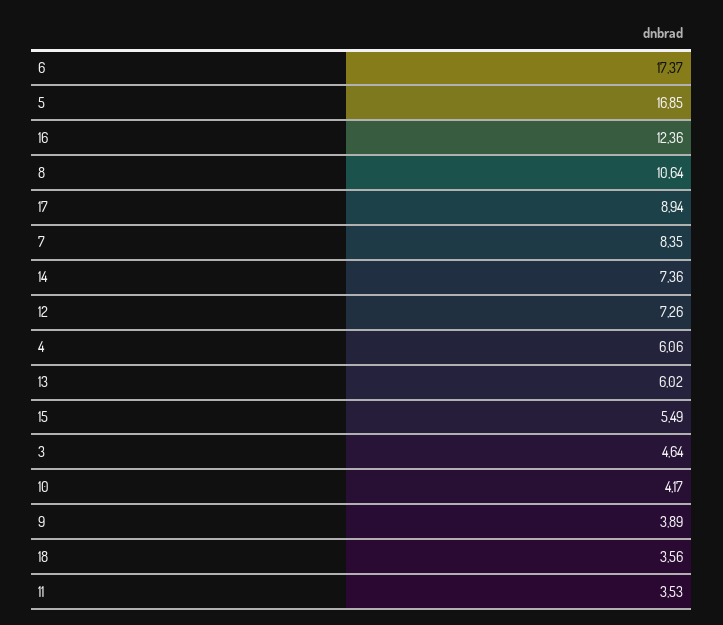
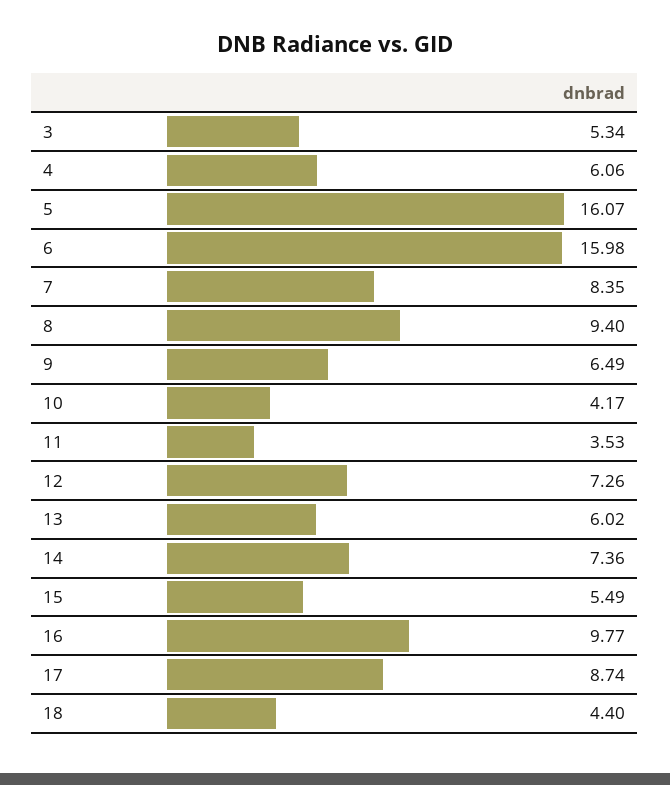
  {
-   "6": 17.37,
+   "6": 15.98,
-   "5": 16.85,
+   "5": 16.07,
-   "16": 12.36,
+   "16": 9.77,
-   "8": 10.64,
+   "8": 9.4,
-   "17": 8.94,
+   "17": 8.74,
    "7": 8.35,
    "14": 7.36,
    "12": 7.26,
    "4": 6.06,
    "13": 6.02,
    "15": 5.49,
-   "3": 4.64,
+   "3": 5.34,
    "10": 4.17,
-   "9": 3.89,
+   "9": 6.49,
-   "18": 3.56,
+   "18": 4.4,
    "11": 3.53
  }

